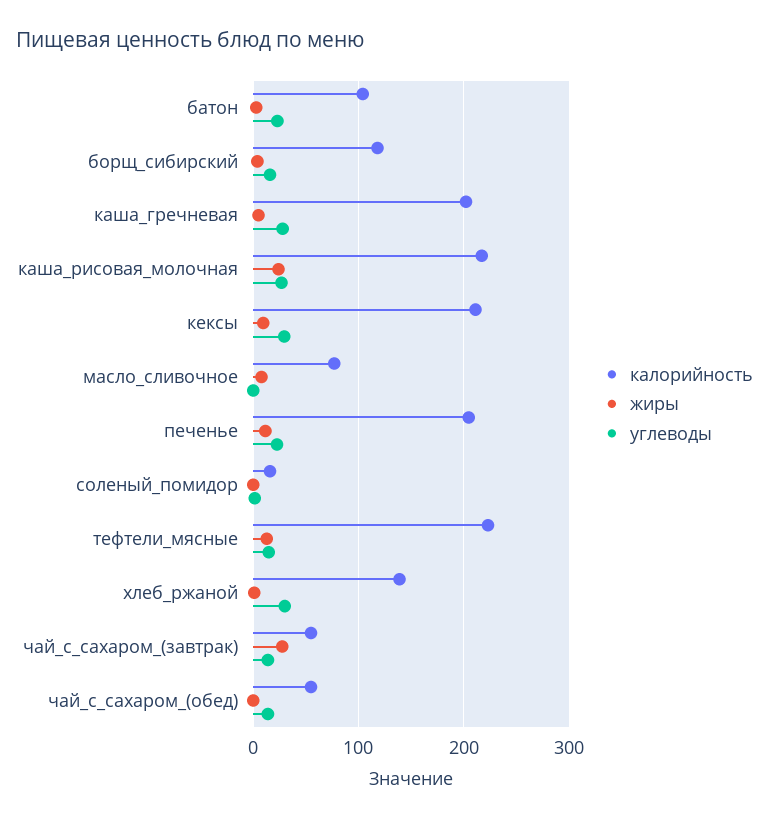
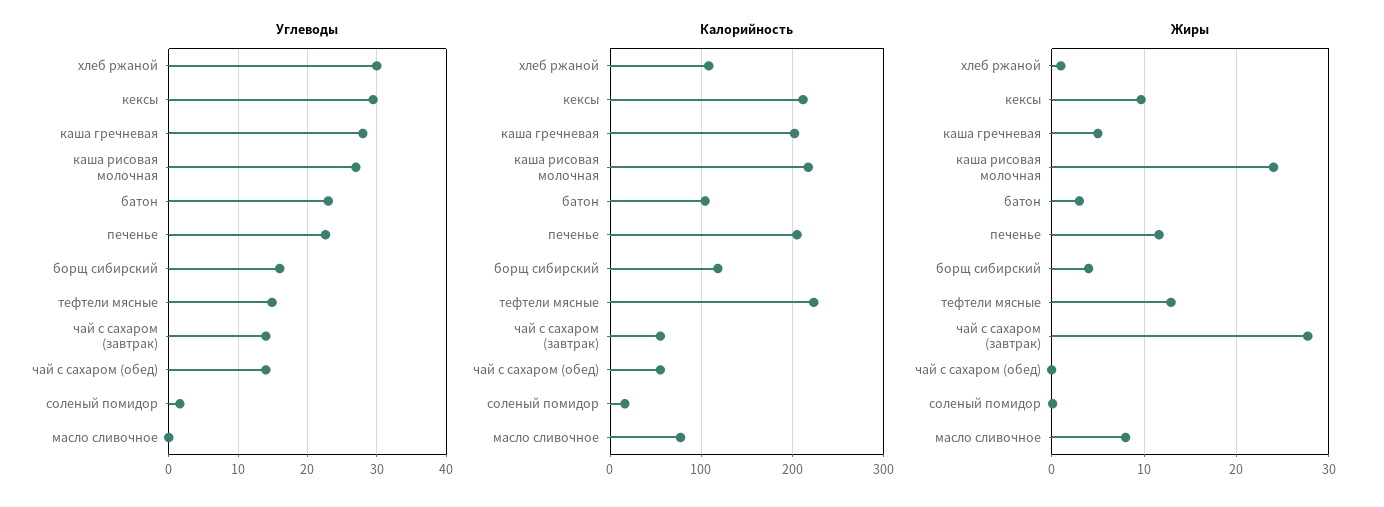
  {
    "калорийность": {
      "батон": 100,
      "борщ_сибирский": 120,
      "каша_гречневая": 200,
      "каша_рисовая_молочная": 220,
      "кексы": 210,
      "масло_сливочное": 80,
      "печенье": 200,
      "соленый_помидор": 20,
      "тефтели_мясные": 220,
-     "хлеб_ржаной": 140,
+     "хлеб_ржаной": 110,
      "чай_с_сахаром_(завтрак)": 60,
      "чай_с_сахаром_(обед)": 60
    },
    "жиры": {
      "батон": 3,
      "борщ_сибирский": 4,
      "каша_гречневая": 5,
      "каша_рисовая_молочная": 24,
      "кексы": 10,
      "масло_сливочное": 8,
      "печенье": 12,
      "соленый_помидор": 0,
      "тефтели_мясные": 13,
      "хлеб_ржаной": 1,
      "чай_с_сахаром_(завтрак)": 28,
      "чай_с_сахаром_(обед)": 0
    },
    "углеводы": {
      "батон": 23,
      "борщ_сибирский": 16,
      "каша_гречневая": 28,
      "каша_рисовая_молочная": 27,
      "кексы": 29,
      "масло_сливочное": 0,
      "печенье": 23,
      "соленый_помидор": 2,
      "тефтели_мясные": 15,
      "хлеб_ржаной": 30,
      "чай_с_сахаром_(завтрак)": 14,
      "чай_с_сахаром_(обед)": 14
    }
  }

